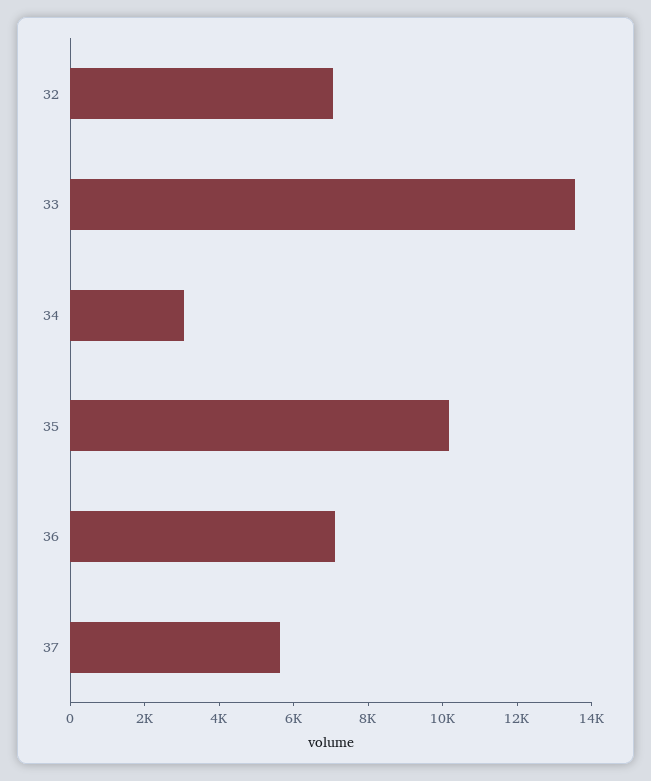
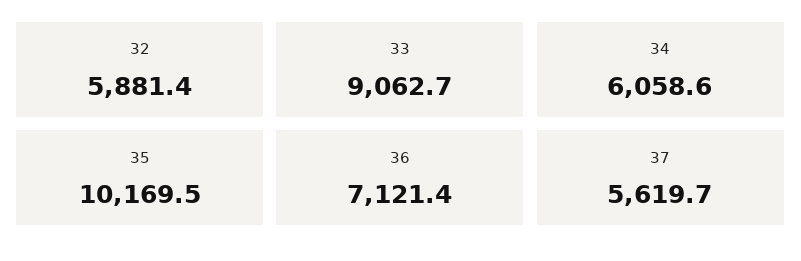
  {
-   "32": 7000,
+   "32": 5881.4,
-   "33": 13500,
+   "33": 9062.7,
-   "34": 3000,
+   "34": 6058.6,
    "35": 10169.5,
    "36": 7121.4,
    "37": 5619.7
  }

